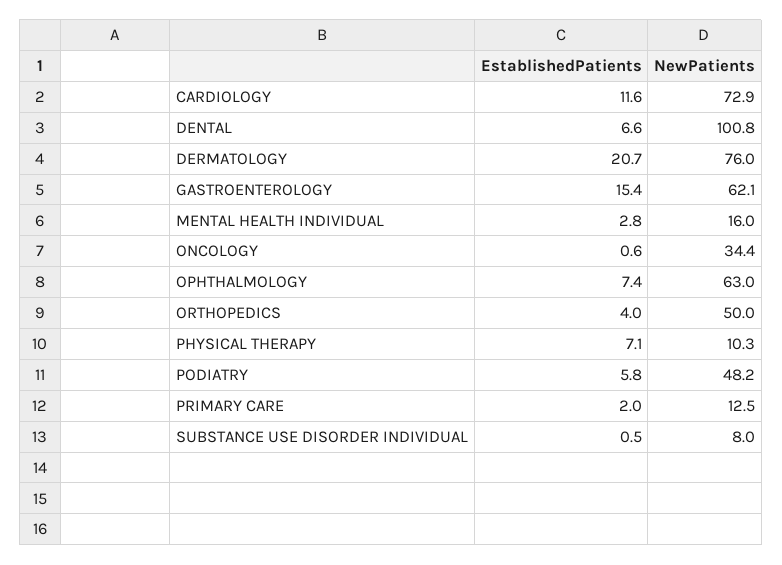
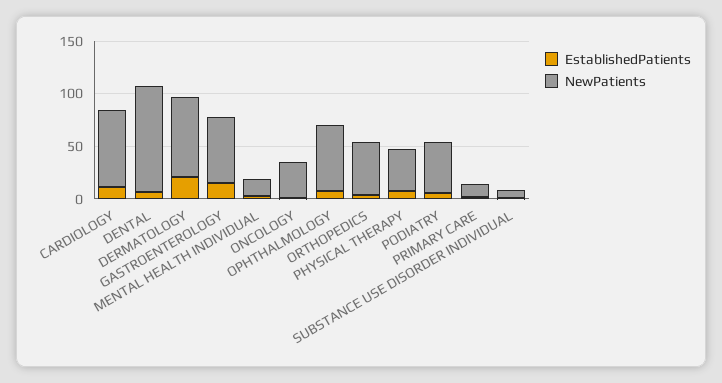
  {
    "EstablishedPatients": {
      "CARDIOLOGY": 11.6,
      "DENTAL": 6.6,
      "DERMATOLOGY": 20.7,
      "GASTROENTEROLOGY": 15.4,
      "MENTAL HEALTH INDIVIDUAL": 2.8,
      "ONCOLOGY": 0.6,
      "OPHTHALMOLOGY": 7.4,
      "ORTHOPEDICS": 4,
      "PHYSICAL THERAPY": 7.1,
      "PODIATRY": 5.8,
      "PRIMARY CARE": 2,
      "SUBSTANCE USE DISORDER INDIVIDUAL": 0.5
    },
    "NewPatients": {
      "CARDIOLOGY": 72.9,
      "DENTAL": 100.8,
      "DERMATOLOGY": 76,
      "GASTROENTEROLOGY": 62.1,
      "MENTAL HEALTH INDIVIDUAL": 16,
      "ONCOLOGY": 34.4,
      "OPHTHALMOLOGY": 63,
      "ORTHOPEDICS": 50,
-     "PHYSICAL THERAPY": 10.3,
+     "PHYSICAL THERAPY": 40,
      "PODIATRY": 48.2,
      "PRIMARY CARE": 12.5,
      "SUBSTANCE USE DISORDER INDIVIDUAL": 8
    }
  }

